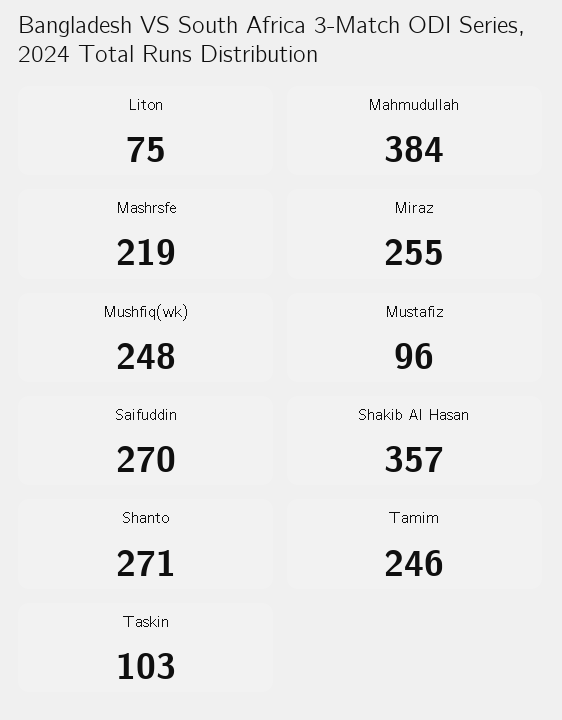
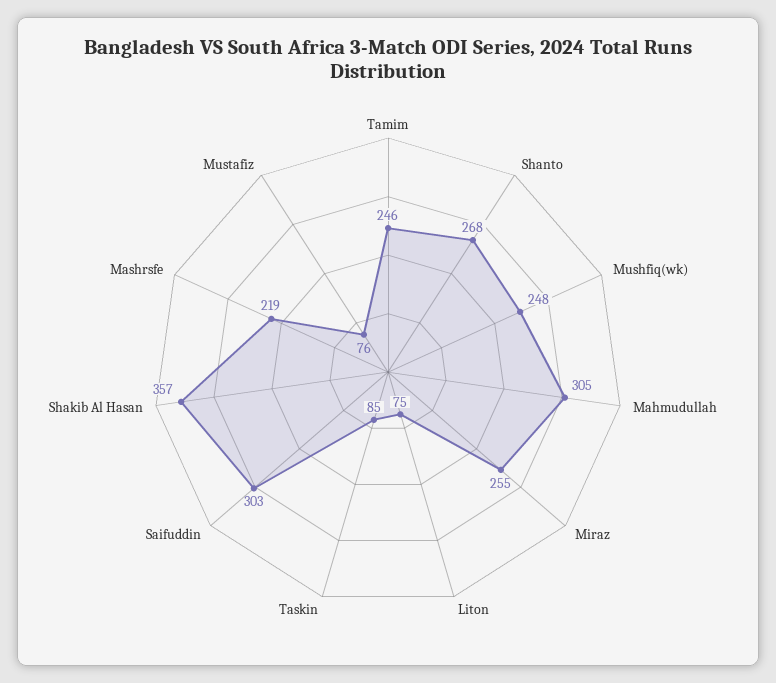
  {
    "Liton": 75,
-   "Mahmudullah": 384,
+   "Mahmudullah": 305,
    "Mashrsfe": 219,
    "Miraz": 255,
    "Mushfiq(wk)": 248,
-   "Mustafiz": 96,
+   "Mustafiz": 76,
-   "Saifuddin": 270,
+   "Saifuddin": 303,
    "Shakib Al Hasan": 357,
-   "Shanto": 271,
+   "Shanto": 268,
    "Tamim": 246,
-   "Taskin": 103
+   "Taskin": 85
  }

